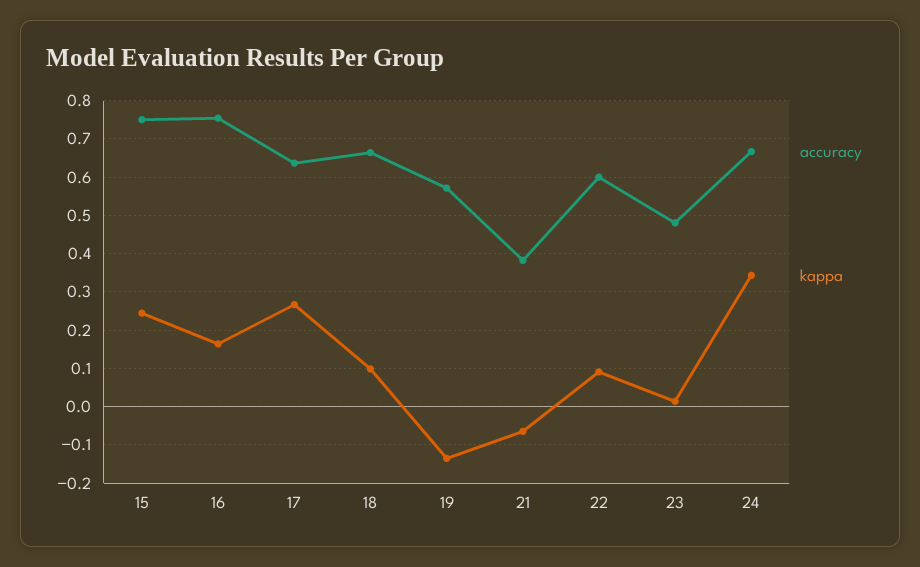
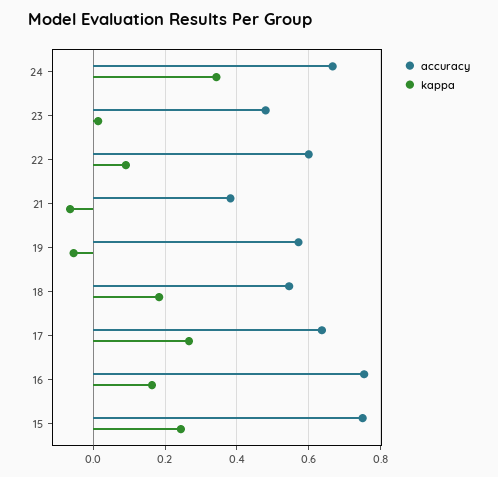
  {
    "accuracy": {
      "15": 0.76,
      "16": 0.76,
      "17": 0.64,
-     "18": 0.66,
+     "18": 0.54,
      "19": 0.58,
      "21": 0.38,
      "22": 0.6,
      "23": 0.48,
      "24": 0.66
    },
    "kappa": {
      "15": 0.24,
      "16": 0.16,
      "17": 0.26,
-     "18": 0.1,
+     "18": 0.18,
-     "19": -0.14,
+     "19": -0.06,
      "21": -0.06,
      "22": 0.1,
      "23": 0.02,
      "24": 0.34
    }
  }

